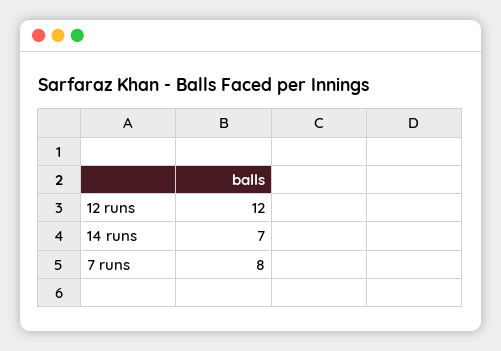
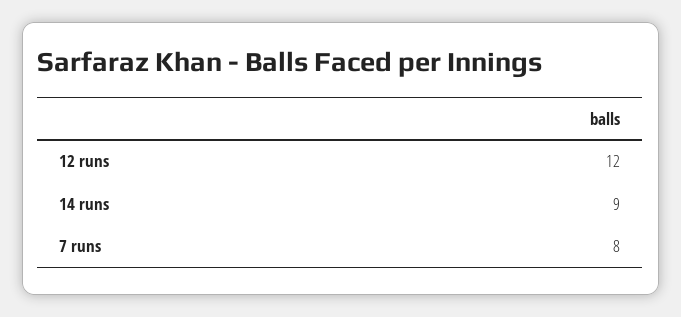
  {
    "12 runs": 12,
-   "14 runs": 7,
+   "14 runs": 9,
    "7 runs": 8
  }

